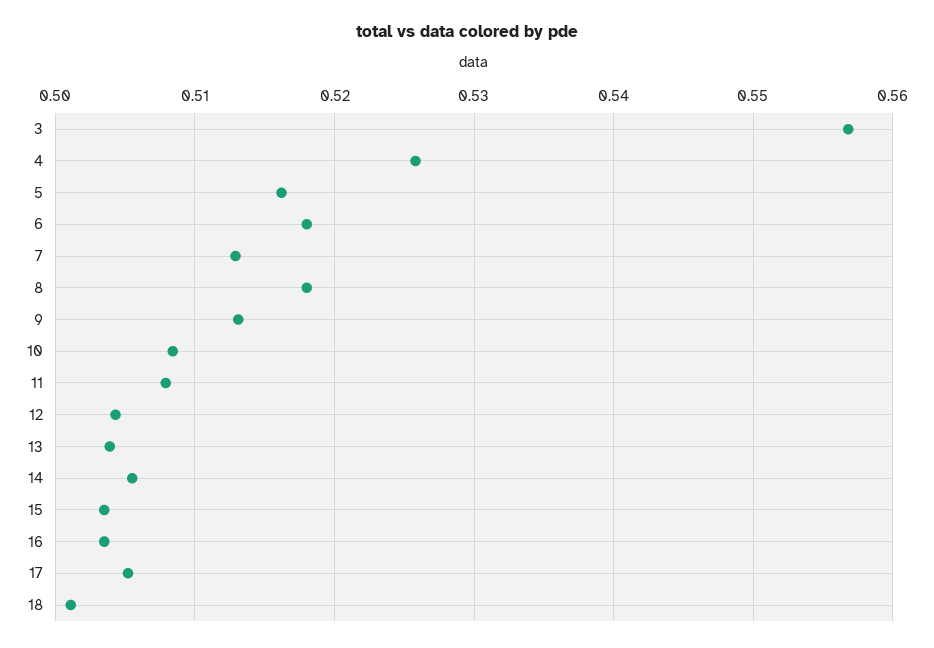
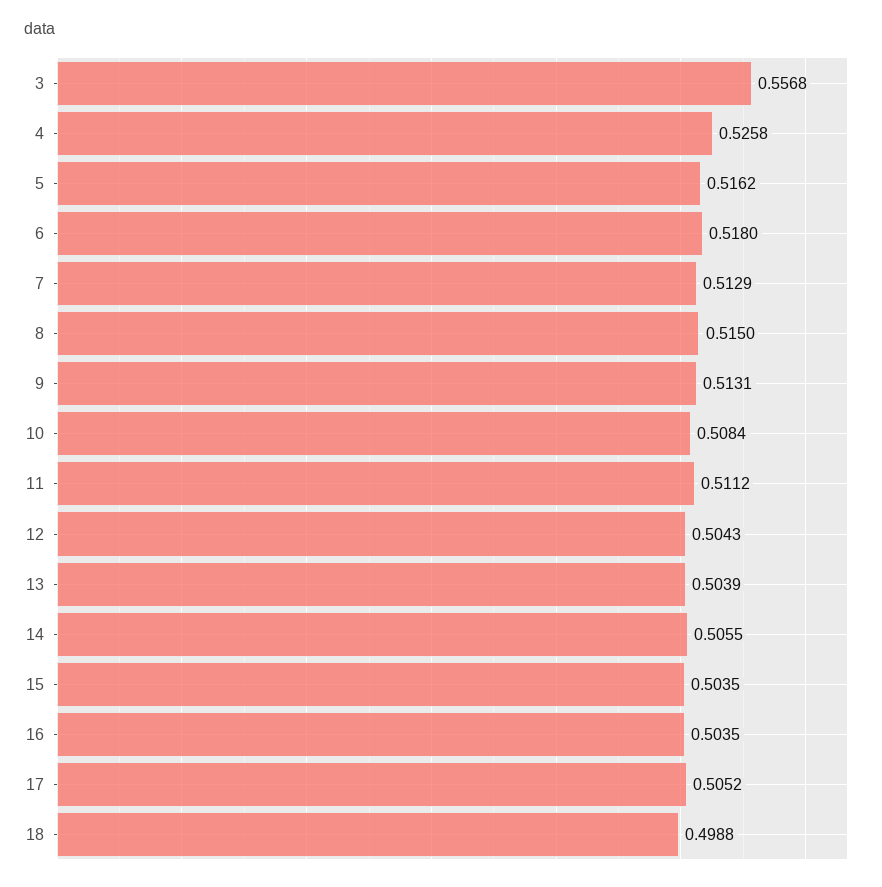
  {
    "3": 0.5568,
    "4": 0.5258,
    "5": 0.5162,
    "6": 0.518,
    "7": 0.5129,
-   "8": 0.518,
+   "8": 0.515,
    "9": 0.5131,
    "10": 0.5084,
-   "11": 0.508,
+   "11": 0.5112,
    "12": 0.5043,
    "13": 0.5039,
    "14": 0.5055,
    "15": 0.5035,
    "16": 0.5035,
    "17": 0.5052,
-   "18": 0.501
+   "18": 0.4988
  }

